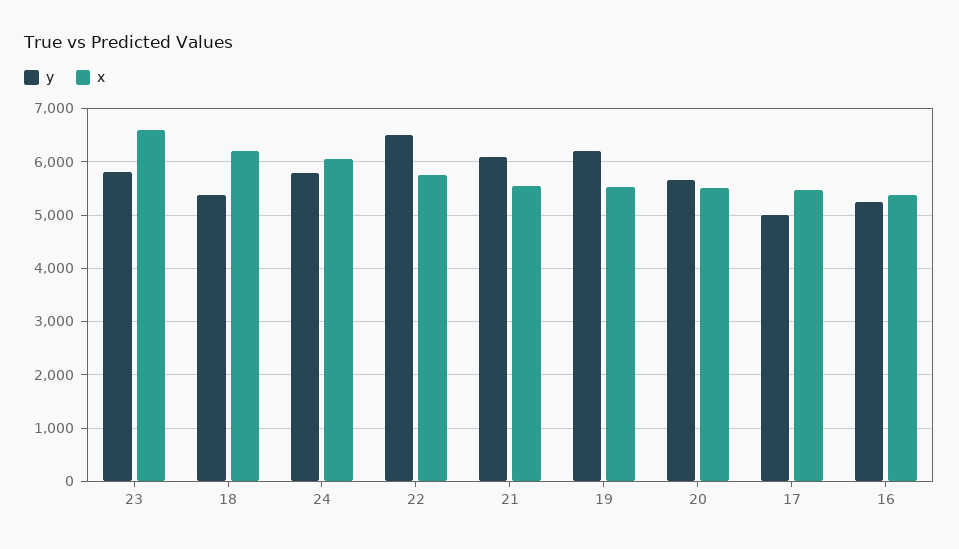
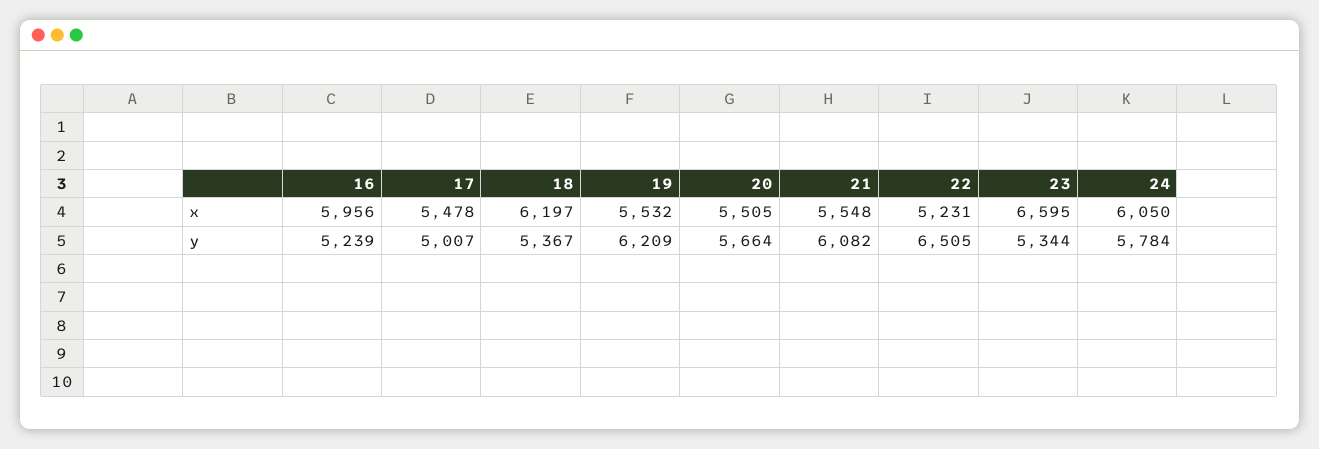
  {
    "y": {
-     "23": 5800,
+     "23": 5344,
      "18": 5367,
      "24": 5784,
      "22": 6505,
      "21": 6082,
      "19": 6209,
      "20": 5664,
      "17": 5007,
      "16": 5239
    },
    "x": {
      "23": 6595,
      "18": 6197,
      "24": 6050,
-     "22": 5800,
+     "22": 5231,
      "21": 5548,
      "19": 5532,
      "20": 5505,
      "17": 5478,
-     "16": 5400
+     "16": 5956
    }
  }

